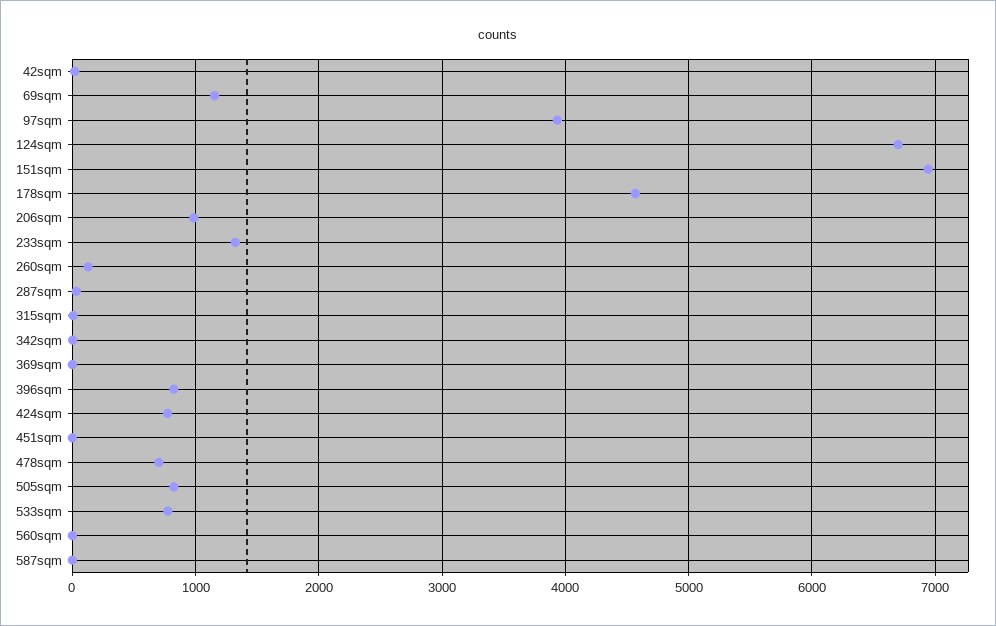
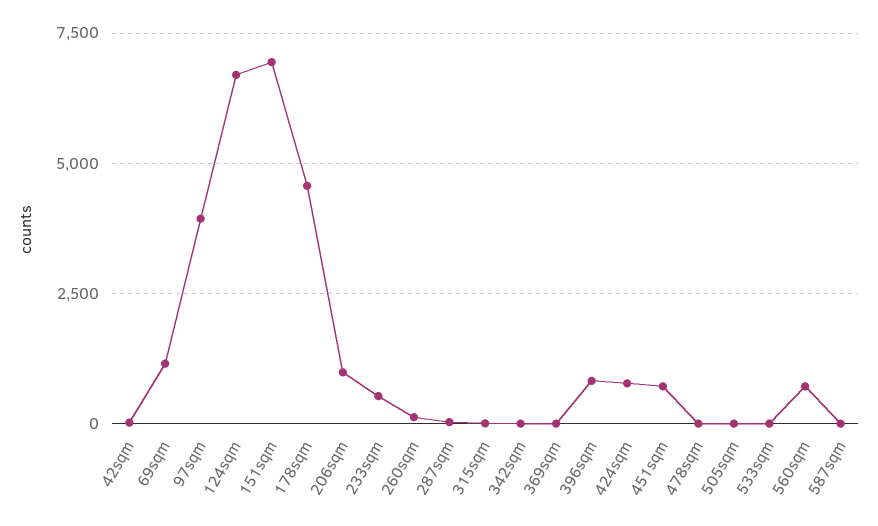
  {
    "42sqm": 0,
    "69sqm": 1200,
    "97sqm": 3900,
    "124sqm": 6700,
    "151sqm": 6900,
    "178sqm": 4600,
    "206sqm": 1000,
-   "233sqm": 1300,
+   "233sqm": 500,
    "260sqm": 100,
    "287sqm": 0,
    "315sqm": 0,
    "342sqm": 0,
    "369sqm": 0,
    "396sqm": 800,
    "424sqm": 800,
-   "451sqm": 0,
+   "451sqm": 750,
-   "478sqm": 700,
+   "478sqm": 0,
-   "505sqm": 800,
+   "505sqm": 0,
-   "533sqm": 800,
+   "533sqm": 0,
-   "560sqm": 0,
+   "560sqm": 750,
    "587sqm": 0
  }

